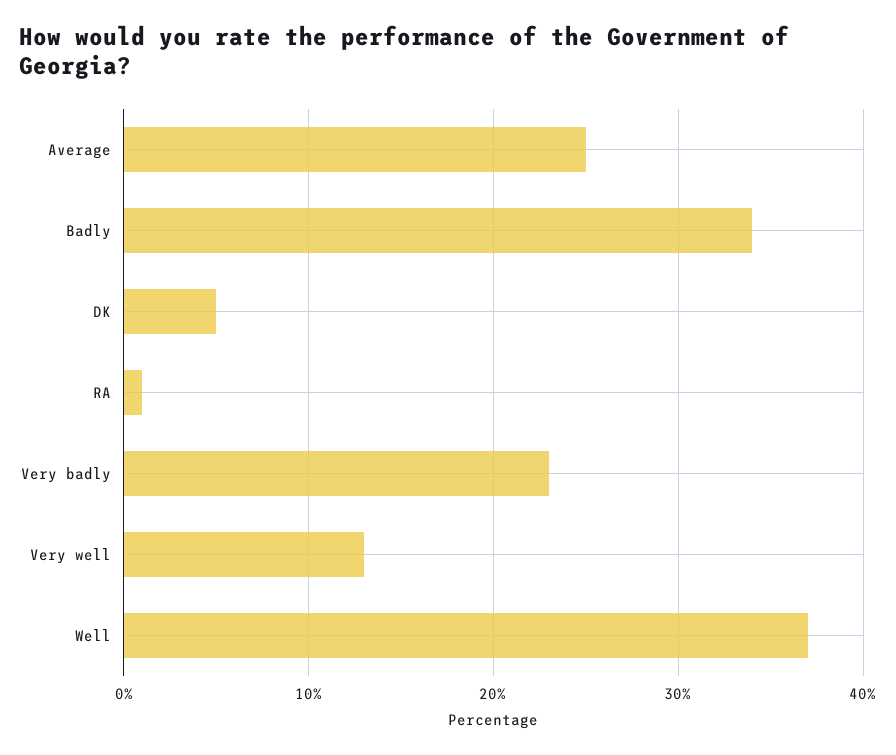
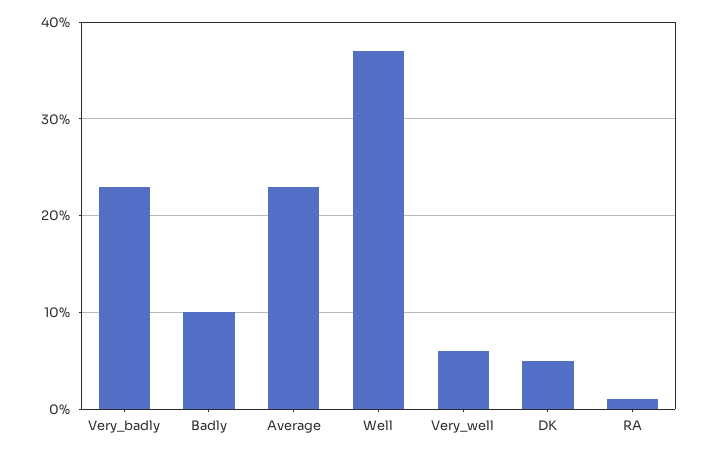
  {
-   "Average": 25,
+   "Average": 23,
-   "Badly": 34,
+   "Badly": 10,
    "DK": 5,
    "RA": 1,
    "Very badly": 23,
-   "Very well": 13,
+   "Very well": 6,
    "Well": 37
  }

